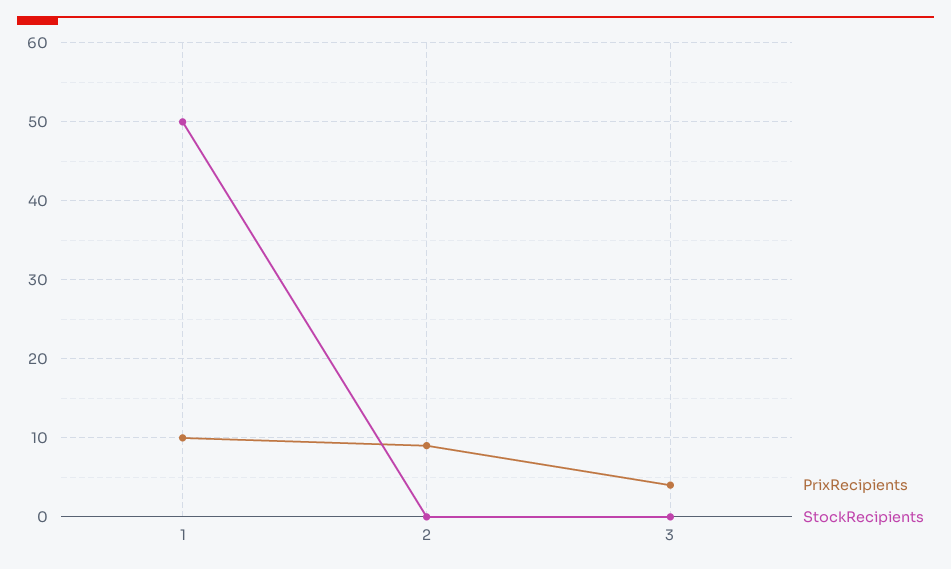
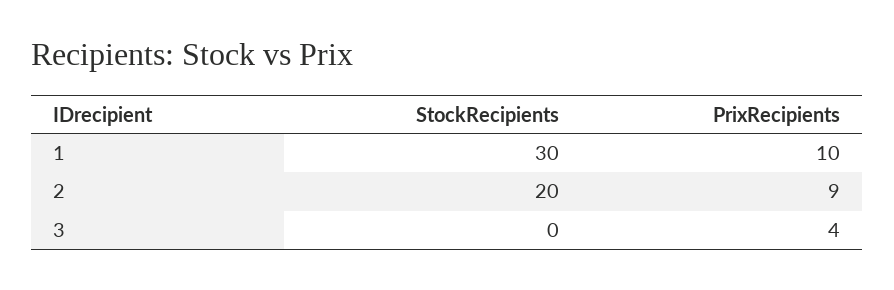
  {
    "PrixRecipients": {
      "1": 10,
      "2": 9,
      "3": 4
    },
    "StockRecipients": {
-     "1": 50,
+     "1": 30,
-     "2": 0,
+     "2": 20,
      "3": 0
    }
  }

